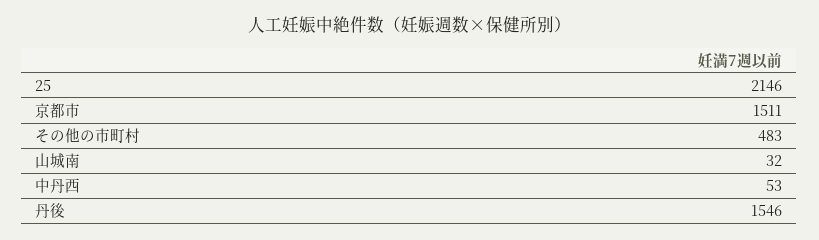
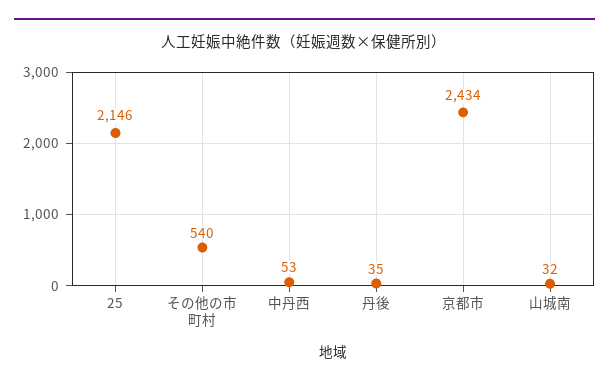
  {
    "25": 2146,
-   "京都市": 1511,
+   "京都市": 2434,
-   "その他の市町村": 483,
+   "その他の市町村": 540,
    "山城南": 32,
    "中丹西": 53,
-   "丹後": 1546
+   "丹後": 35
  }

